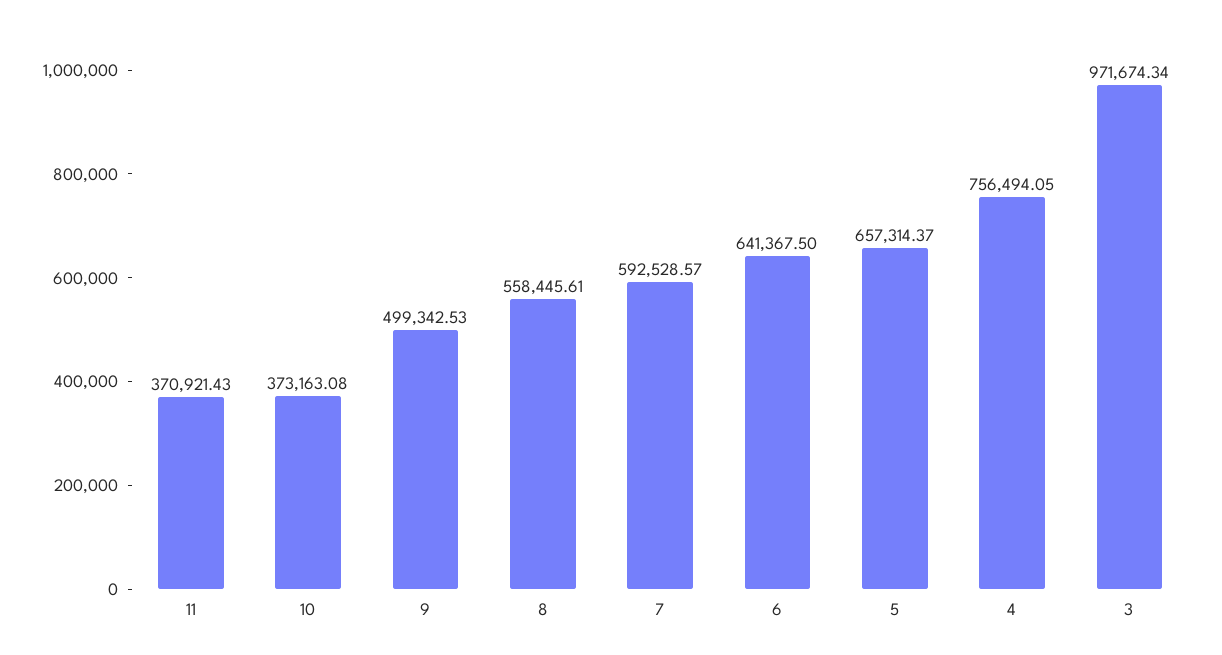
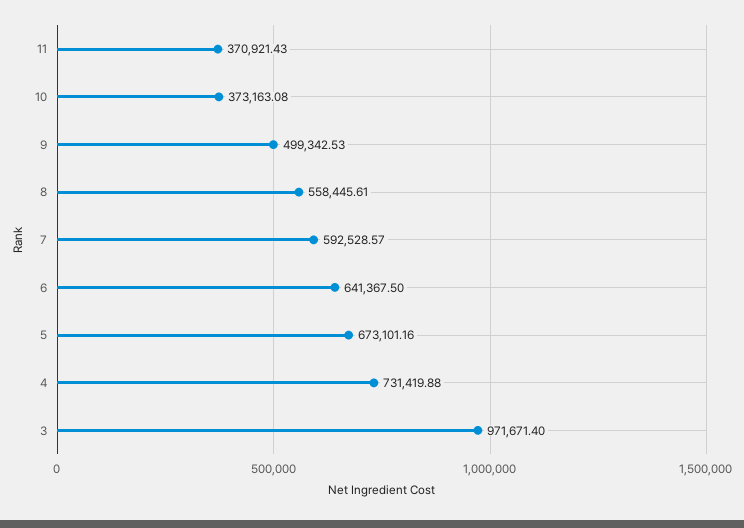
  {
    "11": 370921.43,
    "10": 373163.08,
    "9": 499342.53,
    "8": 558445.61,
    "7": 592528.57,
    "6": 641367.5,
-   "5": 657314.37,
+   "5": 673101.16,
-   "4": 756494.05,
+   "4": 731419.88,
-   "3": 971674.34
+   "3": 971671.4
  }

